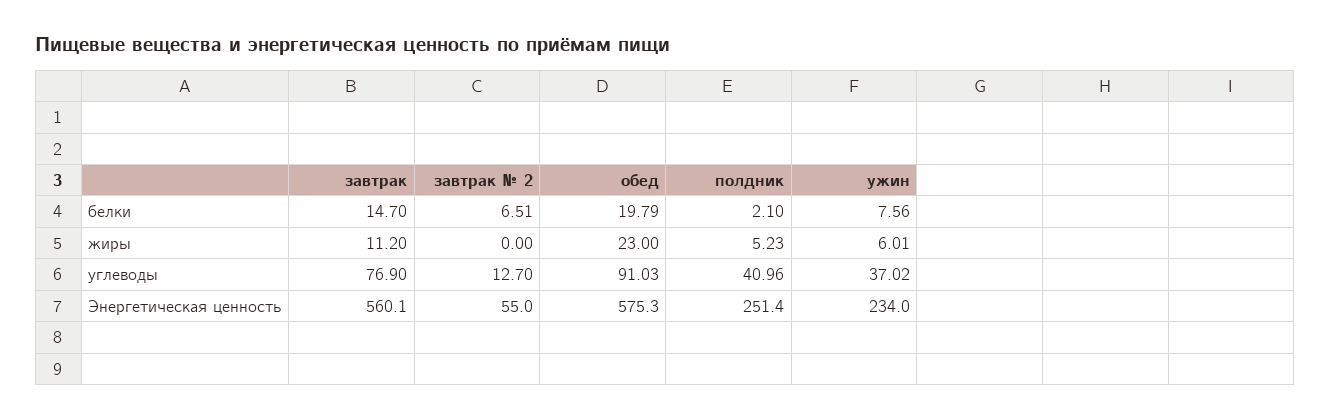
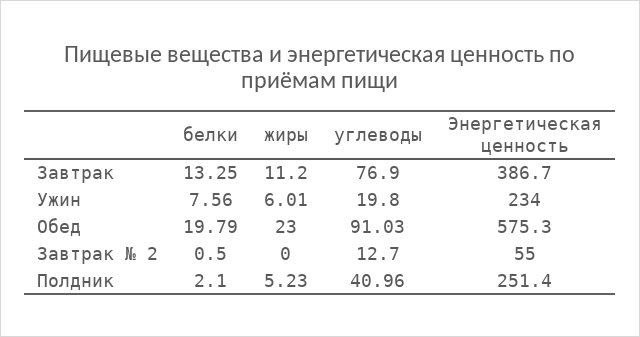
  {
    "завтрак": {
-     "белки": 14.7,
+     "белки": 13.25,
      "жиры": 11.2,
      "углеводы": 76.9,
-     "Энергетическая ценность": 560.1
+     "Энергетическая ценность": 386.7
    },
    "завтрак № 2": {
-     "белки": 6.51,
+     "белки": 0.5,
      "жиры": 0,
      "углеводы": 12.7,
      "Энергетическая ценность": 55
    },
    "обед": {
      "белки": 19.79,
      "жиры": 23,
      "углеводы": 91.03,
      "Энергетическая ценность": 575.3
    },
    "полдник": {
      "белки": 2.1,
      "жиры": 5.23,
      "углеводы": 40.96,
      "Энергетическая ценность": 251.4
    },
    "ужин": {
      "белки": 7.56,
      "жиры": 6.01,
-     "углеводы": 37.02,
+     "углеводы": 19.8,
      "Энергетическая ценность": 234
    }
  }

